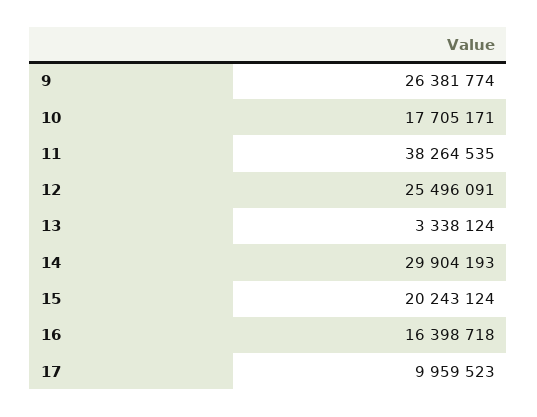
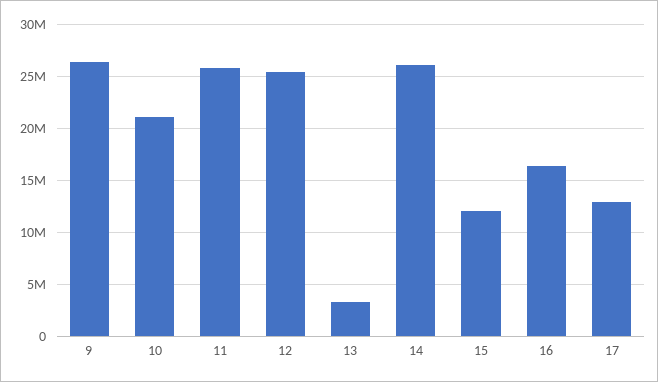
  {
    "9": 26381774,
-   "10": 17705171,
+   "10": 21000000,
-   "11": 38264535,
+   "11": 26000000,
    "12": 25496091,
    "13": 3338124,
-   "14": 29904193,
+   "14": 26000000,
-   "15": 20243124,
+   "15": 12000000,
    "16": 16398718,
-   "17": 9959523
+   "17": 13000000
  }

